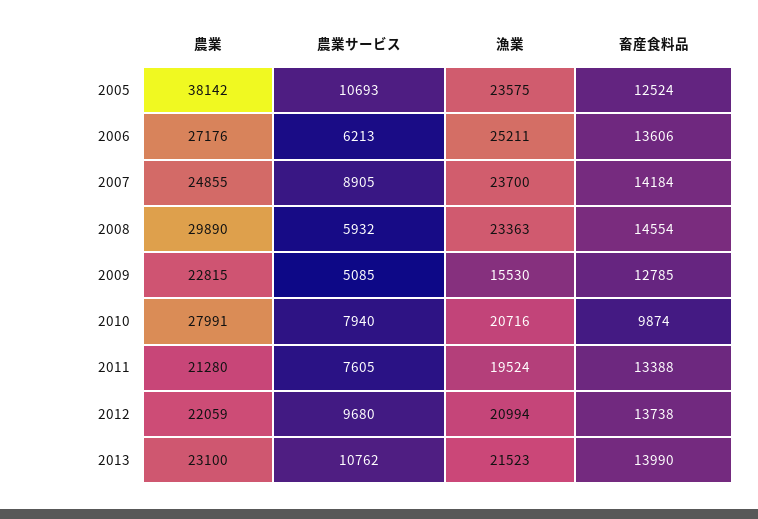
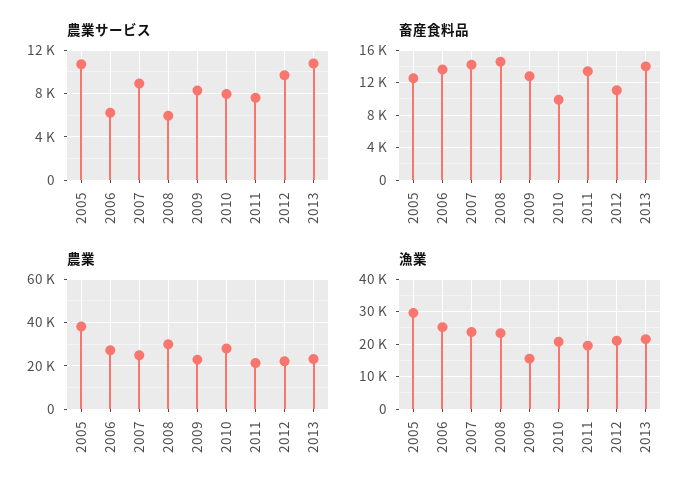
  {
    "農業": {
      "2005": 38142,
      "2006": 27176,
      "2007": 24855,
      "2008": 29890,
      "2009": 22815,
      "2010": 27991,
      "2011": 21280,
      "2012": 22059,
      "2013": 23100
    },
    "農業サービス": {
      "2005": 10693,
      "2006": 6213,
      "2007": 8905,
      "2008": 5932,
-     "2009": 5085,
+     "2009": 8000,
      "2010": 7940,
      "2011": 7605,
      "2012": 9680,
      "2013": 10762
    },
    "漁業": {
-     "2005": 23575,
+     "2005": 30000,
      "2006": 25211,
      "2007": 23700,
      "2008": 23363,
      "2009": 15530,
      "2010": 20716,
      "2011": 19524,
      "2012": 20994,
      "2013": 21523
    },
    "畜産食料品": {
      "2005": 12524,
      "2006": 13606,
      "2007": 14184,
      "2008": 14554,
      "2009": 12785,
      "2010": 9874,
      "2011": 13388,
-     "2012": 13738,
+     "2012": 11000,
      "2013": 13990
    }
  }

